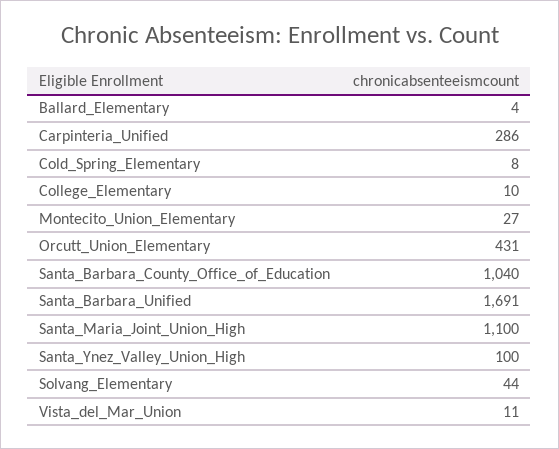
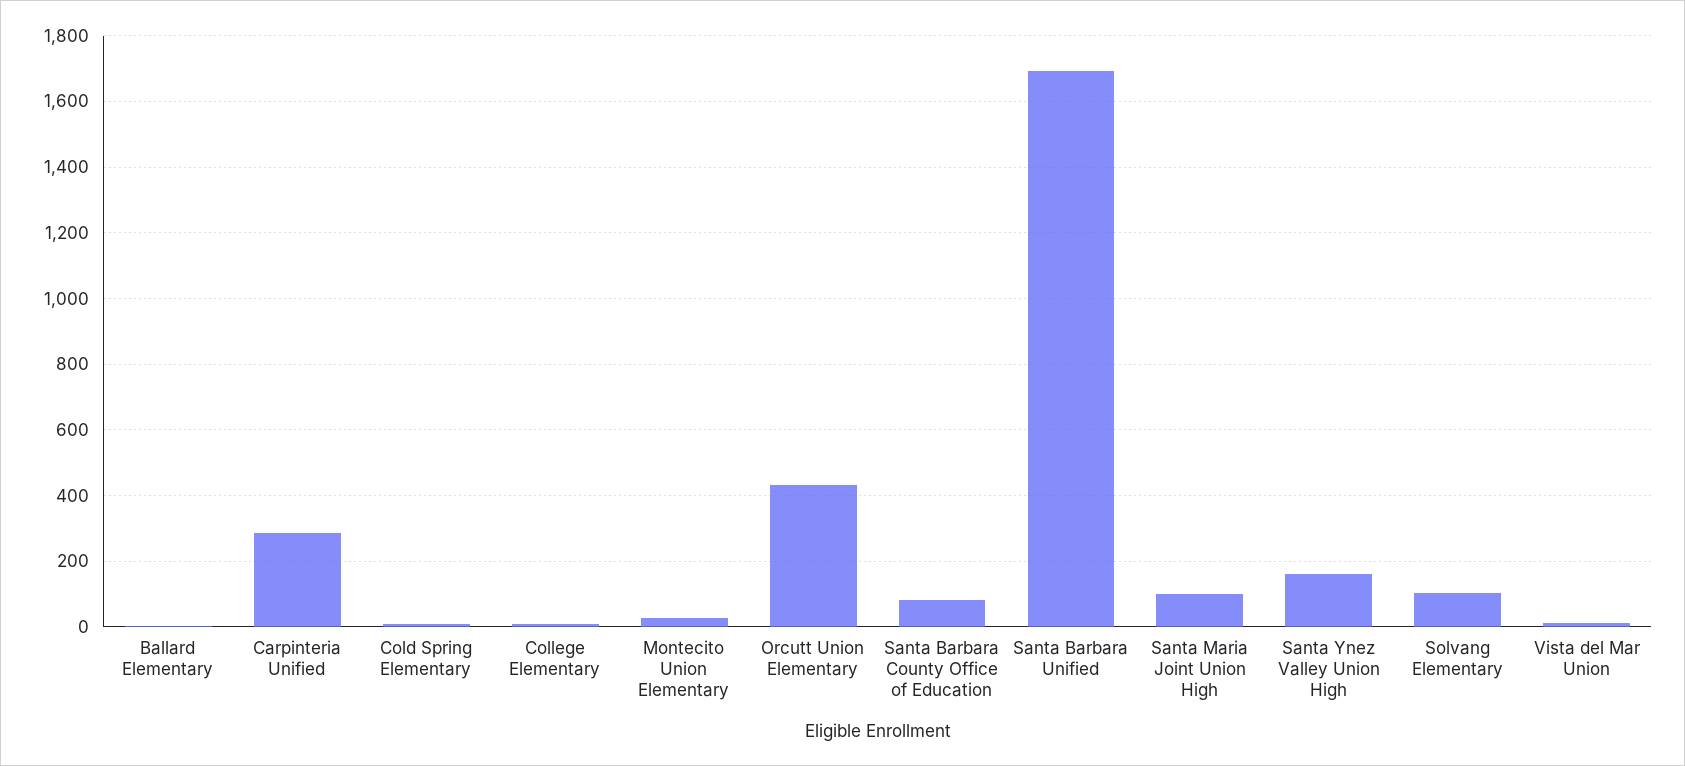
  {
    "Ballard_Elementary": 4,
    "Carpinteria_Unified": 286,
    "Cold_Spring_Elementary": 8,
    "College_Elementary": 10,
    "Montecito_Union_Elementary": 27,
    "Orcutt_Union_Elementary": 431,
-   "Santa_Barbara_County_Office_of_Education": 1040,
+   "Santa_Barbara_County_Office_of_Education": 80,
    "Santa_Barbara_Unified": 1691,
-   "Santa_Maria_Joint_Union_High": 1100,
+   "Santa_Maria_Joint_Union_High": 100,
-   "Santa_Ynez_Valley_Union_High": 100,
+   "Santa_Ynez_Valley_Union_High": 160,
-   "Solvang_Elementary": 44,
+   "Solvang_Elementary": 100,
    "Vista_del_Mar_Union": 11
  }

